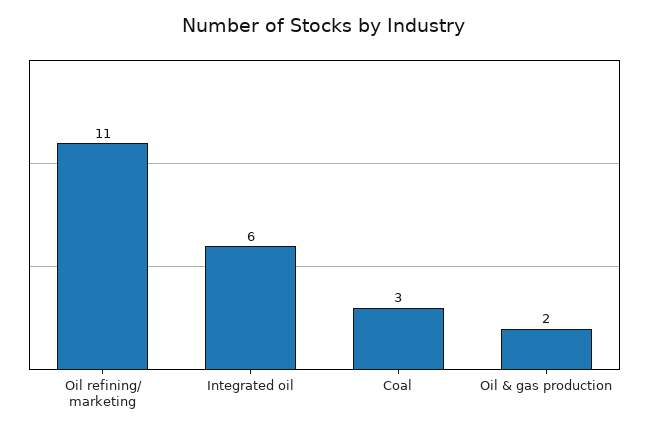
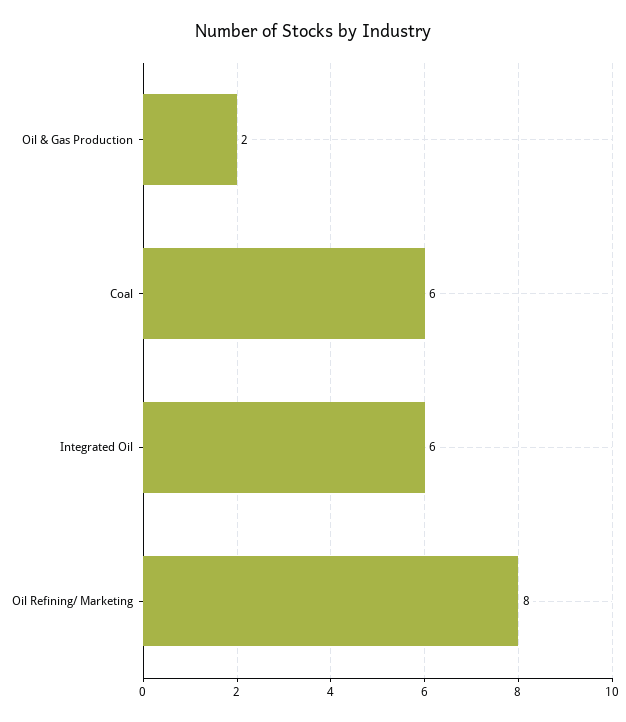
  {
-   "Oil refining/ marketing": 11,
+   "Oil refining/ marketing": 8,
    "Integrated oil": 6,
-   "Coal": 3,
+   "Coal": 6,
    "Oil & gas production": 2
  }

